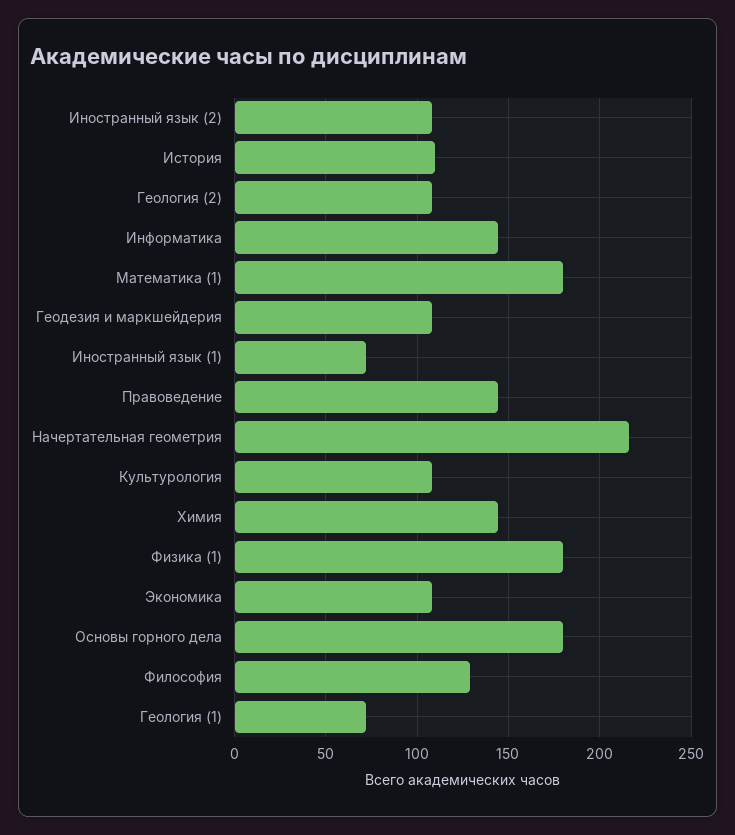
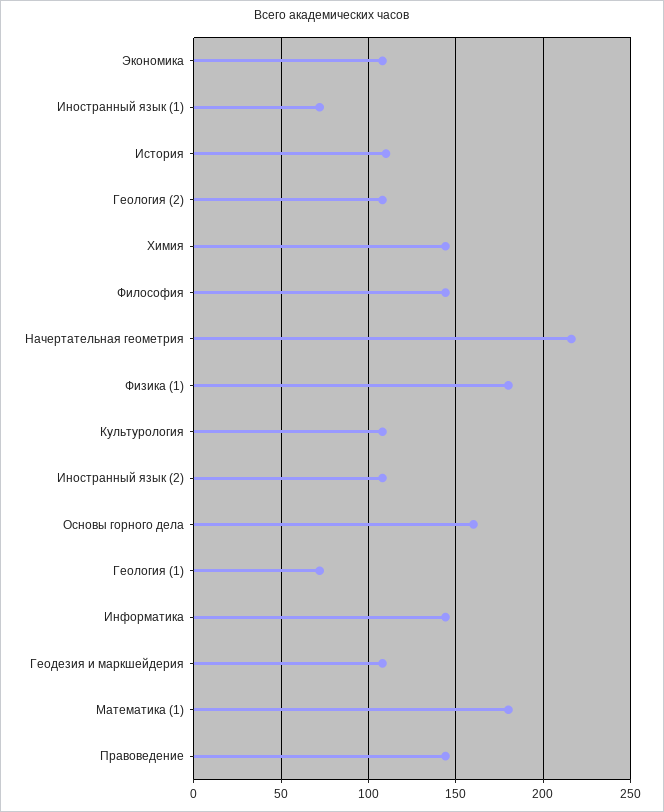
  {
    "Иностранный язык (2)": 110,
    "История": 110,
    "Геология (2)": 110,
    "Информатика": 145,
    "Математика (1)": 180,
    "Геодезия и маркшейдерия": 110,
    "Иностранный язык (1)": 70,
    "Правоведение": 145,
    "Начертательная геометрия": 215,
    "Культурология": 110,
    "Химия": 145,
    "Физика (1)": 180,
    "Экономика": 110,
-   "Основы горного дела": 180,
+   "Основы горного дела": 160,
-   "Философия": 130,
+   "Философия": 145,
    "Геология (1)": 70
  }

